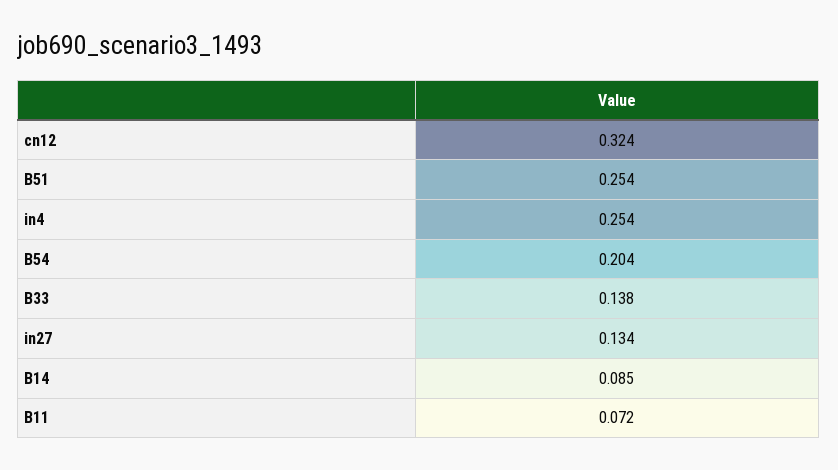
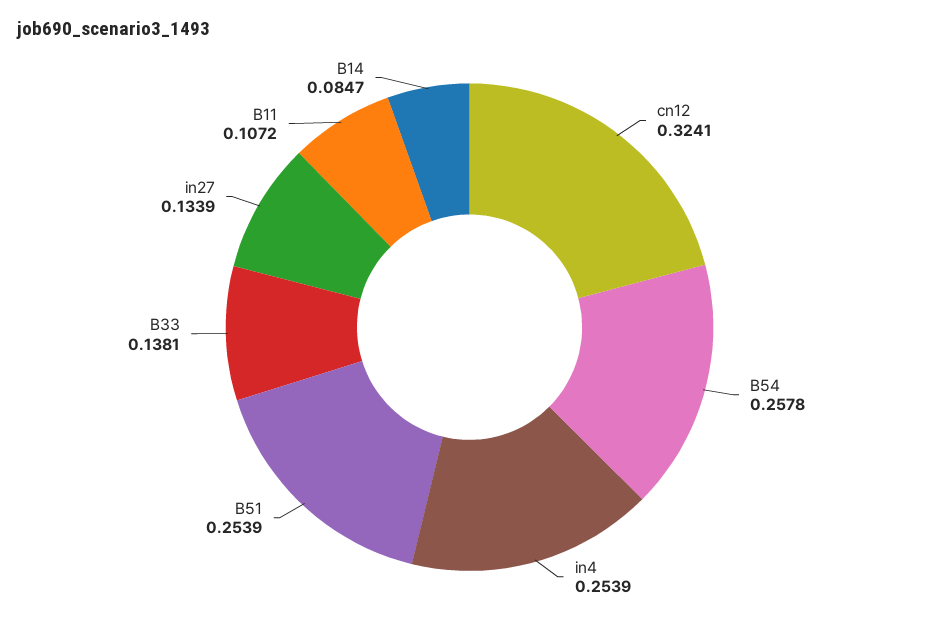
  {
    "cn12": 0.3241,
    "B51": 0.2539,
    "in4": 0.2539,
-   "B54": 0.204,
+   "B54": 0.2578,
    "B33": 0.1381,
    "in27": 0.1339,
    "B14": 0.0847,
-   "B11": 0.072
+   "B11": 0.1072
  }

